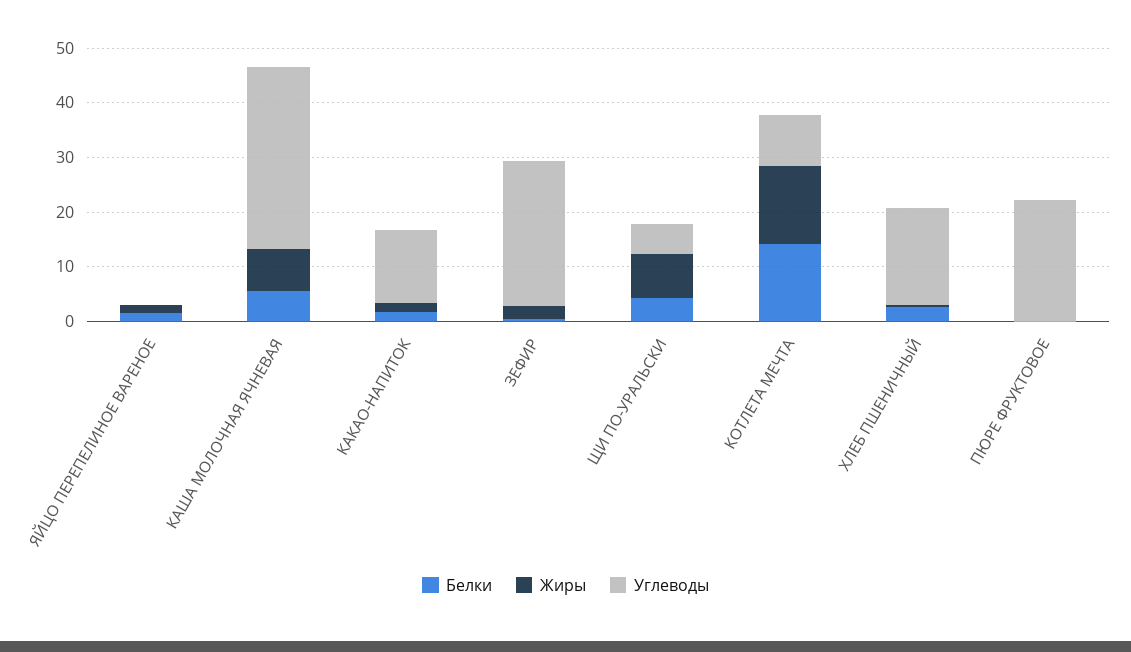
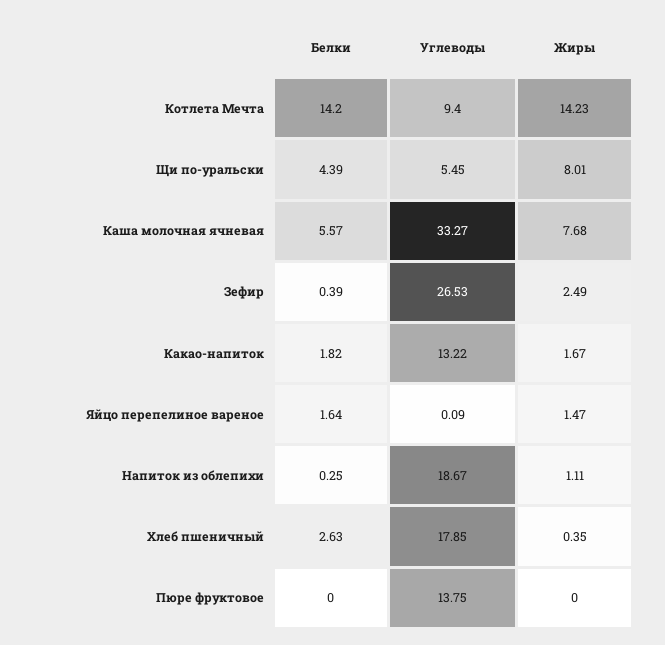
  {
    "Белки": {
      "ЯЙЦО ПЕРЕПЕЛИНОЕ ВАРЕНОЕ": 1.64,
      "КАША МОЛОЧНАЯ ЯЧНЕВАЯ": 5.57,
      "КАКАО-НАПИТОК": 1.82,
      "ЗЕФИР": 0.39,
      "ЩИ ПО-УРАЛЬСКИ": 4.39,
      "КОТЛЕТА МЕЧТА": 14.2,
      "ХЛЕБ ПШЕНИЧНЫЙ": 2.63,
-     "ПЮРЕ ФРУКТОВОЕ": 0
+     "ПЮРЕ ФРУКТОВОЕ": 0,
+     "Напиток из облепихи": 0.25
    },
    "Жиры": {
      "ЯЙЦО ПЕРЕПЕЛИНОЕ ВАРЕНОЕ": 1.47,
      "КАША МОЛОЧНАЯ ЯЧНЕВАЯ": 7.68,
      "КАКАО-НАПИТОК": 1.67,
      "ЗЕФИР": 2.49,
      "ЩИ ПО-УРАЛЬСКИ": 8.01,
      "КОТЛЕТА МЕЧТА": 14.23,
      "ХЛЕБ ПШЕНИЧНЫЙ": 0.35,
-     "ПЮРЕ ФРУКТОВОЕ": 0
+     "ПЮРЕ ФРУКТОВОЕ": 0,
+     "Напиток из облепихи": 1.11
    },
    "Углеводы": {
      "ЯЙЦО ПЕРЕПЕЛИНОЕ ВАРЕНОЕ": 0.09,
      "КАША МОЛОЧНАЯ ЯЧНЕВАЯ": 33.27,
      "КАКАО-НАПИТОК": 13.22,
      "ЗЕФИР": 26.53,
      "ЩИ ПО-УРАЛЬСКИ": 5.45,
      "КОТЛЕТА МЕЧТА": 9.4,
      "ХЛЕБ ПШЕНИЧНЫЙ": 17.85,
-     "ПЮРЕ ФРУКТОВОЕ": 22
+     "ПЮРЕ ФРУКТОВОЕ": 13.75,
+     "Напиток из облепихи": 18.67
    }
  }

